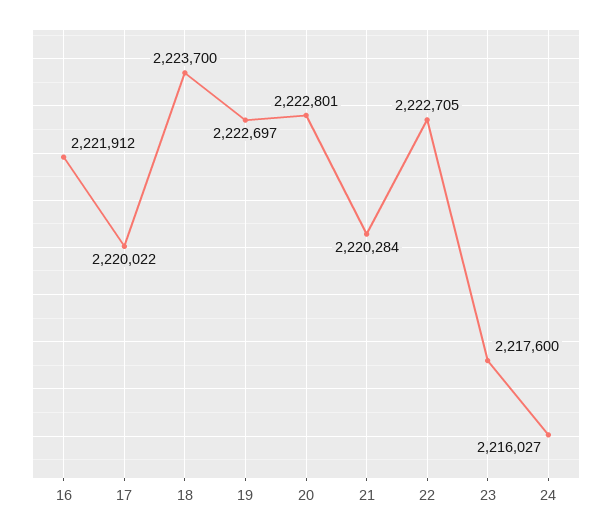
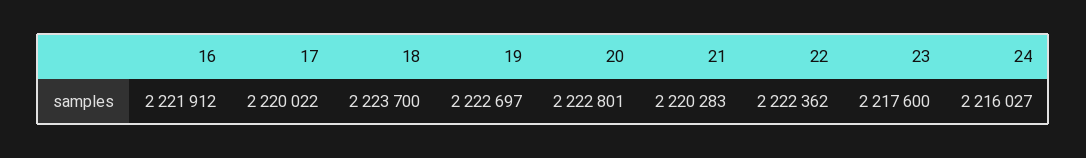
  {
    "16": 2221912,
    "17": 2220022,
    "18": 2223700,
    "19": 2222697,
    "20": 2222801,
-   "21": 2220284,
+   "21": 2220283,
-   "22": 2222705,
+   "22": 2222362,
    "23": 2217600,
    "24": 2216027
  }

